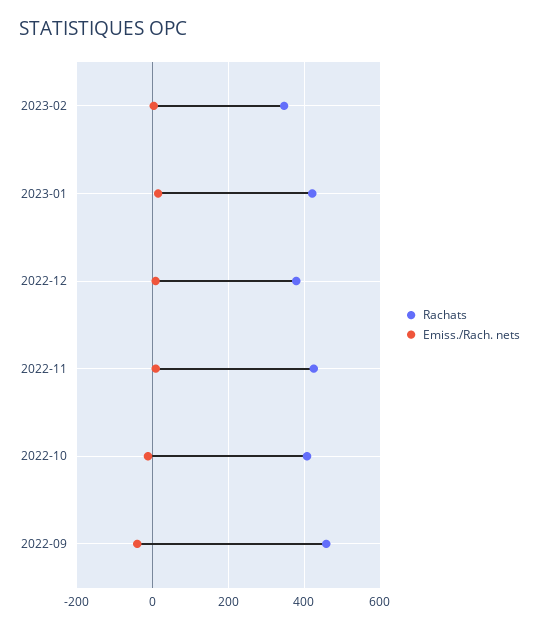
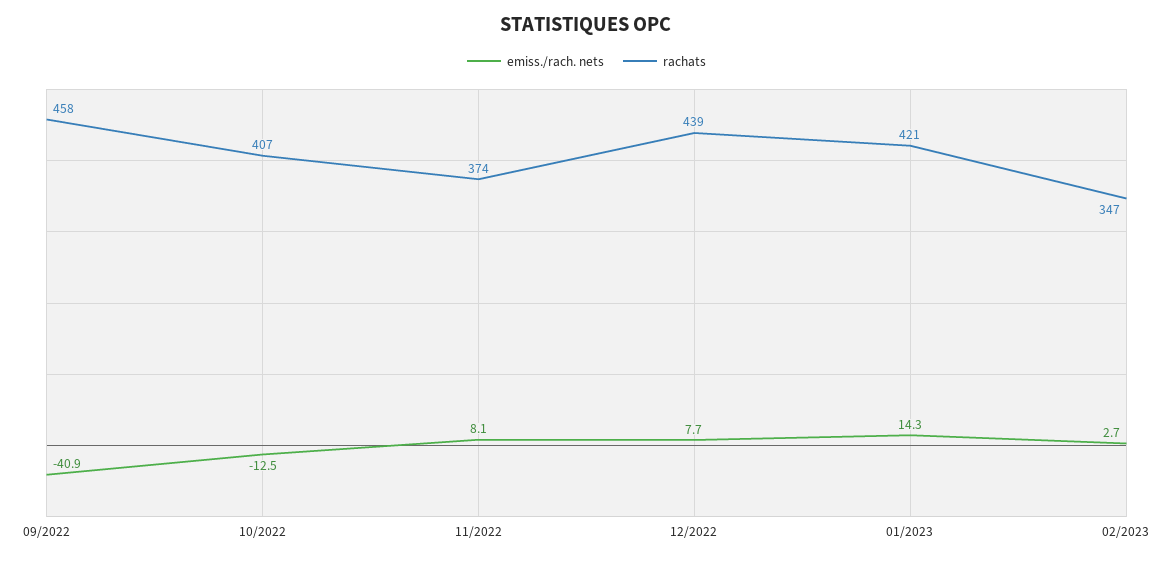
  {
    "Rachats": {
      "2023-02": 347,
      "2023-01": 421,
-     "2022-12": 380,
+     "2022-12": 439,
-     "2022-11": 420,
+     "2022-11": 374,
      "2022-10": 407,
      "2022-09": 458
    },
    "Emiss./Rach. nets": {
      "2023-02": 2.7,
      "2023-01": 14.3,
      "2022-12": 7.7,
      "2022-11": 8.1,
      "2022-10": -12.5,
      "2022-09": -40.9
    }
  }

